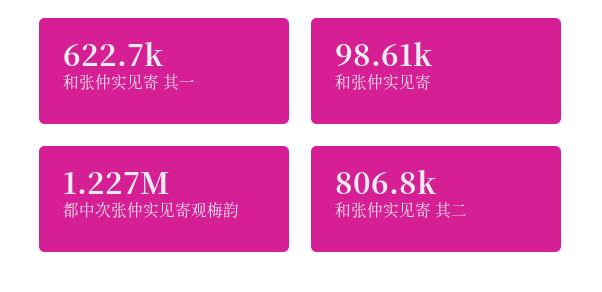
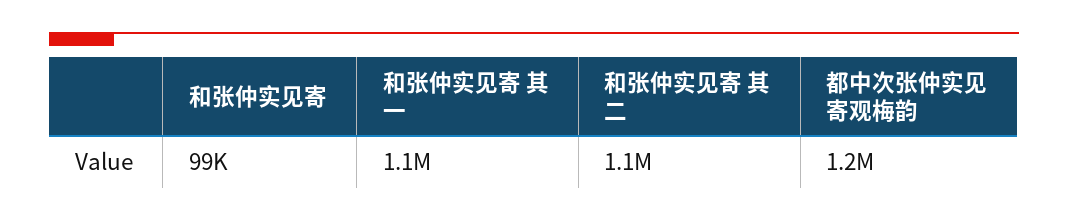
  {
-   "和张仲实见寄 其一": 622700,
+   "和张仲实见寄 其一": 1100000,
    "和张仲实见寄": 98610,
    "都中次张仲实见寄观梅韵": 1227000,
-   "和张仲实见寄 其二": 806800
+   "和张仲实见寄 其二": 1100000
  }

